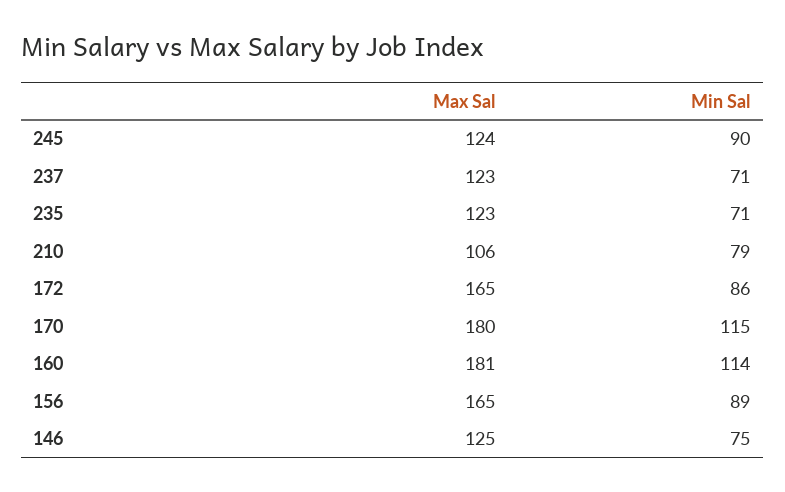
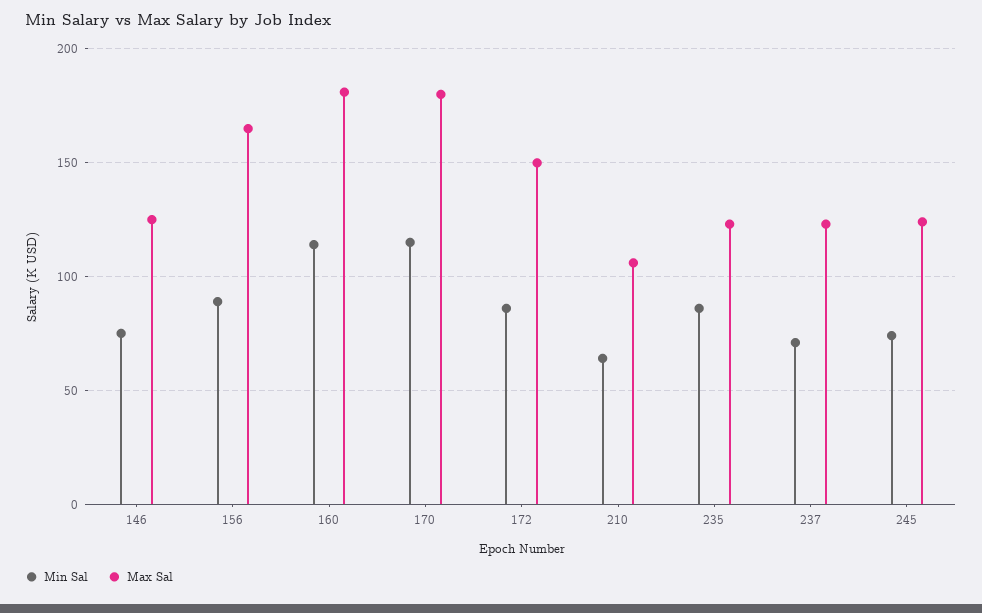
  {
    "Max Sal": {
      "245": 124,
      "237": 123,
      "235": 123,
      "210": 106,
-     "172": 165,
+     "172": 150,
      "170": 180,
      "160": 181,
      "156": 165,
      "146": 125
    },
    "Min Sal": {
-     "245": 90,
+     "245": 75,
      "237": 71,
-     "235": 71,
+     "235": 85,
-     "210": 79,
+     "210": 65,
      "172": 86,
      "170": 115,
      "160": 114,
      "156": 89,
      "146": 75
    }
  }

